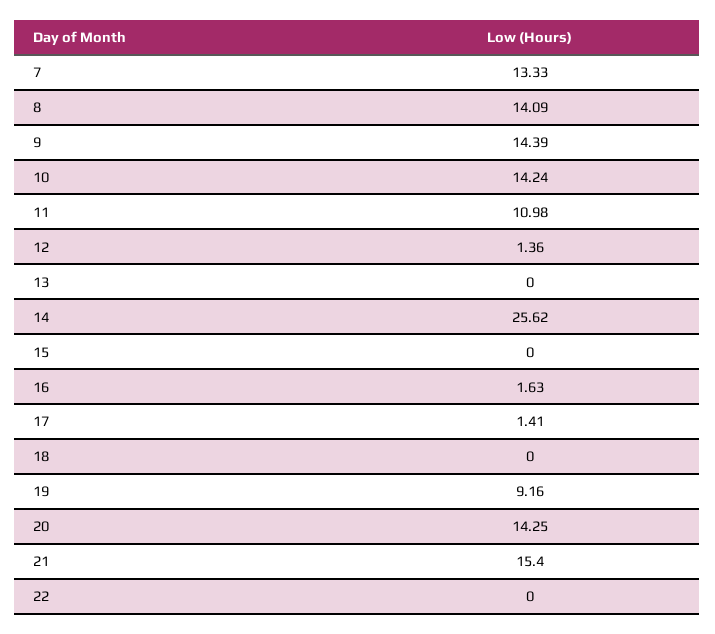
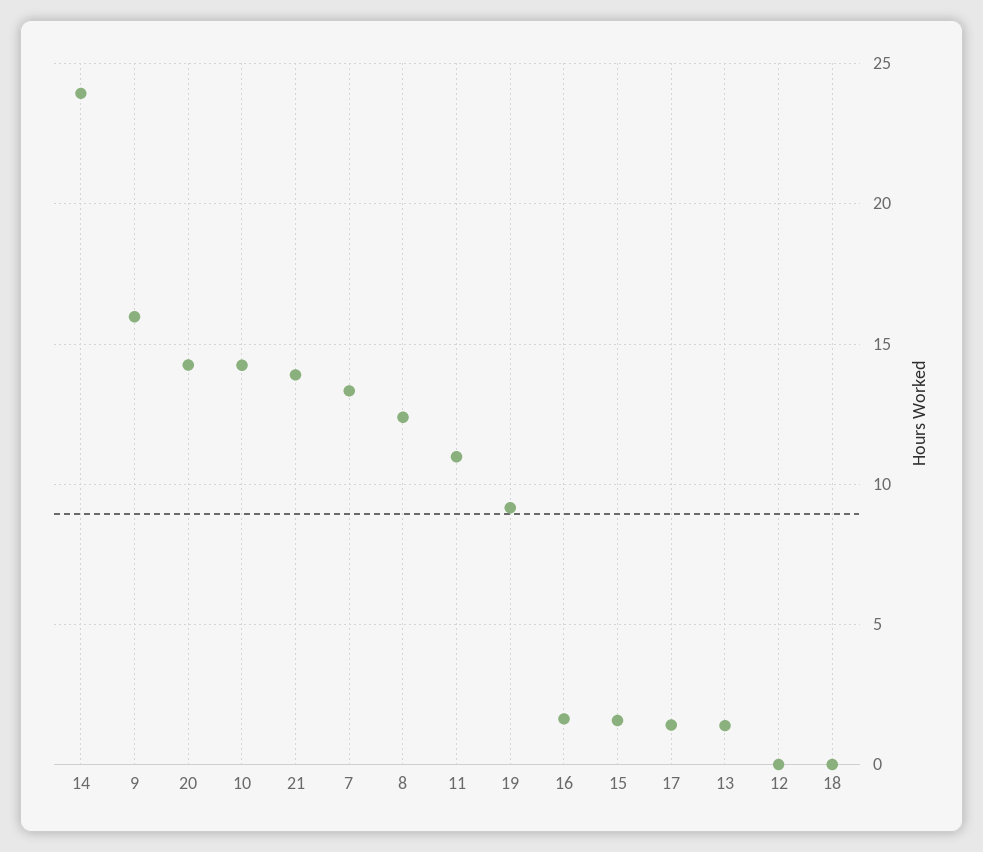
  {
    "7": 13.33,
-   "8": 14.09,
+   "8": 12.5,
-   "9": 14.39,
+   "9": 16,
    "10": 14.24,
    "11": 10.98,
-   "12": 1.36,
+   "12": 0,
-   "13": 0,
+   "13": 1.5,
-   "14": 25.62,
+   "14": 24,
-   "15": 0,
+   "15": 1.5,
    "16": 1.63,
    "17": 1.41,
    "18": 0,
    "19": 9.16,
    "20": 14.25,
-   "21": 15.4,
+   "21": 14
-   "22": 0
  }

